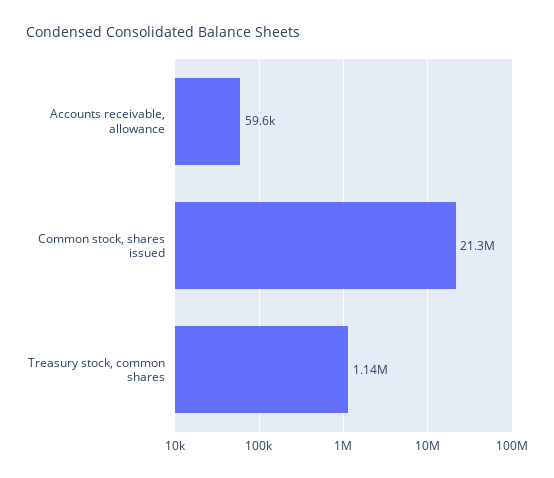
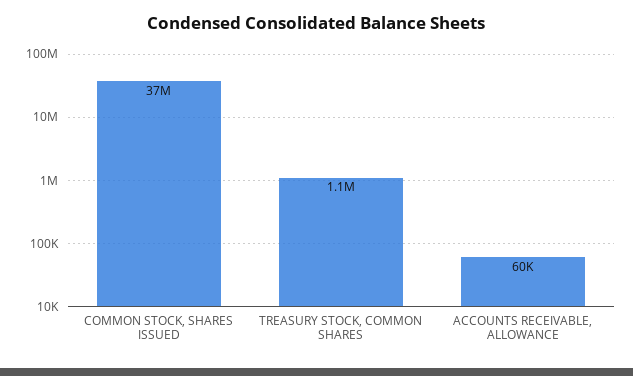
  {
    "Accounts receivable, allowance": 59600,
-   "Common stock, shares issued": 21300000,
+   "Common stock, shares issued": 37000000,
    "Treasury stock, common shares": 1140000
  }

